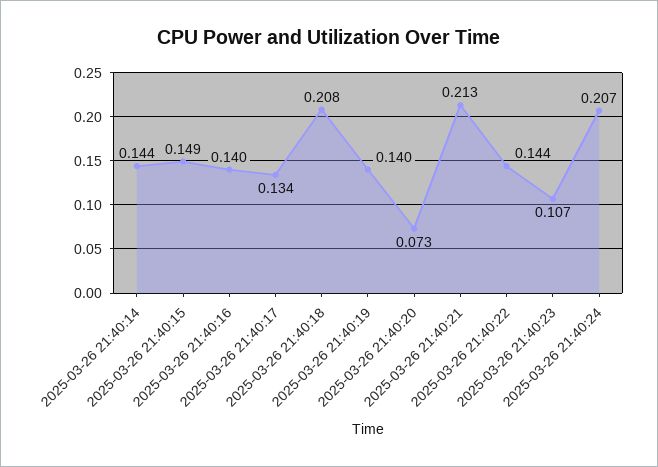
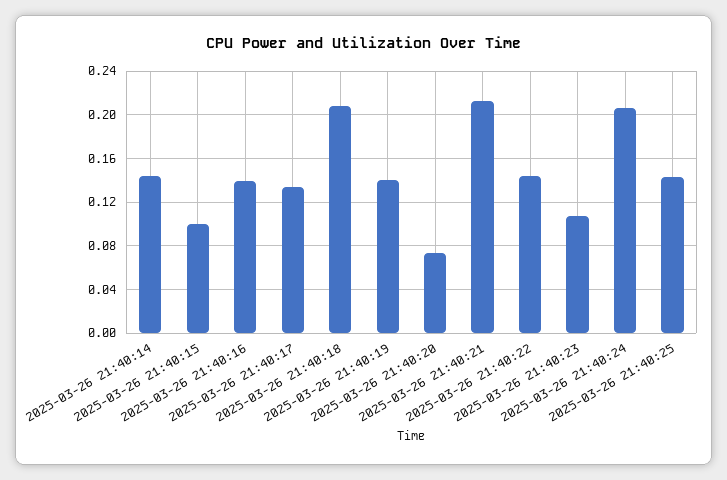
  {
    "2025-03-26 21:40:14": 0.144,
-   "2025-03-26 21:40:15": 0.149,
+   "2025-03-26 21:40:15": 0.1,
    "2025-03-26 21:40:16": 0.14,
    "2025-03-26 21:40:17": 0.134,
    "2025-03-26 21:40:18": 0.208,
    "2025-03-26 21:40:19": 0.14,
    "2025-03-26 21:40:20": 0.073,
    "2025-03-26 21:40:21": 0.213,
    "2025-03-26 21:40:22": 0.144,
    "2025-03-26 21:40:23": 0.107,
-   "2025-03-26 21:40:24": 0.207
+   "2025-03-26 21:40:24": 0.207,
+   "2025-03-26 21:40:25": 0.14
  }

